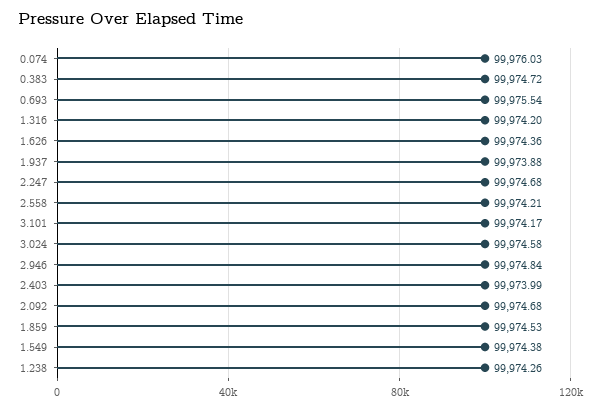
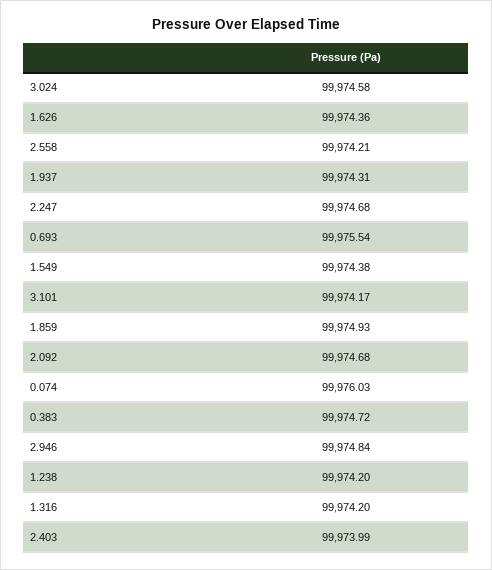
  {
    "0.074": 99976.03,
    "0.383": 99974.72,
    "0.693": 99975.54,
    "1.316": 99974.2,
    "1.626": 99974.36,
-   "1.937": 99973.88,
+   "1.937": 99974.31,
    "2.247": 99974.68,
    "2.558": 99974.21,
    "3.101": 99974.17,
    "3.024": 99974.58,
    "2.946": 99974.84,
    "2.403": 99973.99,
    "2.092": 99974.68,
-   "1.859": 99974.53,
+   "1.859": 99974.93,
    "1.549": 99974.38,
-   "1.238": 99974.26
+   "1.238": 99974.2
  }

